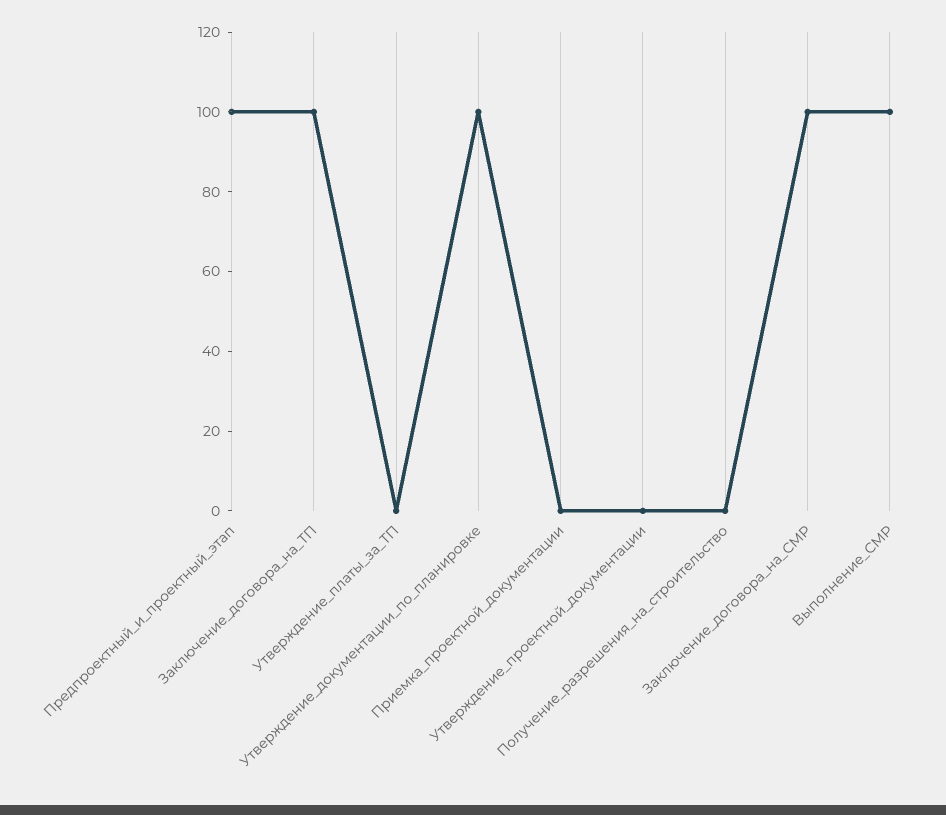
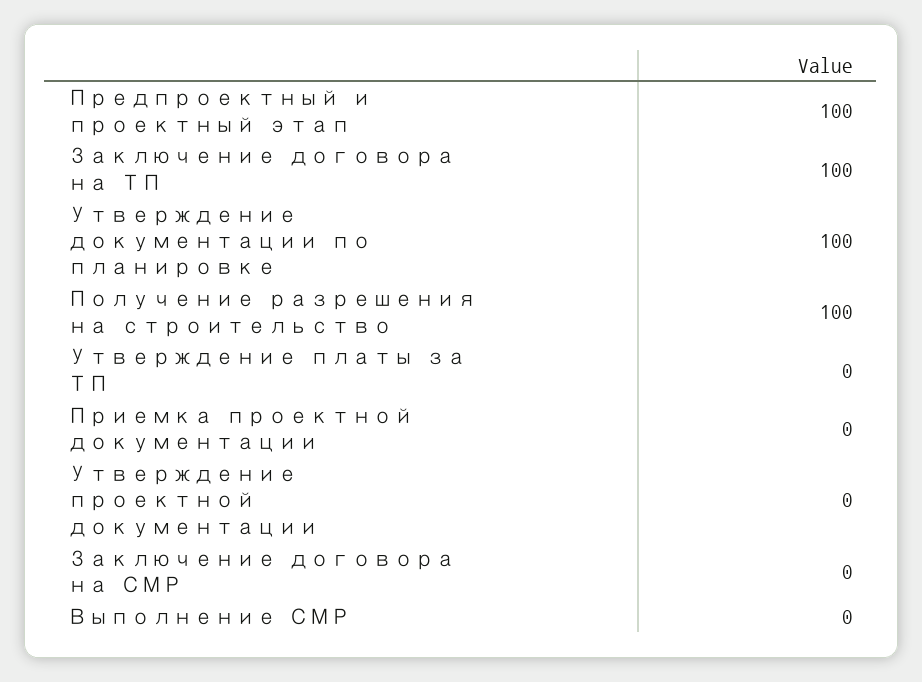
  {
    "Предпроектный_и_проектный_этап": 100,
    "Заключение_договора_на_ТП": 100,
    "Утверждение_платы_за_ТП": 0,
    "Утверждение_документации_по_планировке": 100,
    "Приемка_проектной_документации": 0,
    "Утверждение_проектной_документации": 0,
-   "Получение_разрешения_на_строительство": 0,
+   "Получение_разрешения_на_строительство": 100,
-   "Заключение_договора_на_СМР": 100,
+   "Заключение_договора_на_СМР": 0,
-   "Выполнение_СМР": 100
+   "Выполнение_СМР": 0
  }

